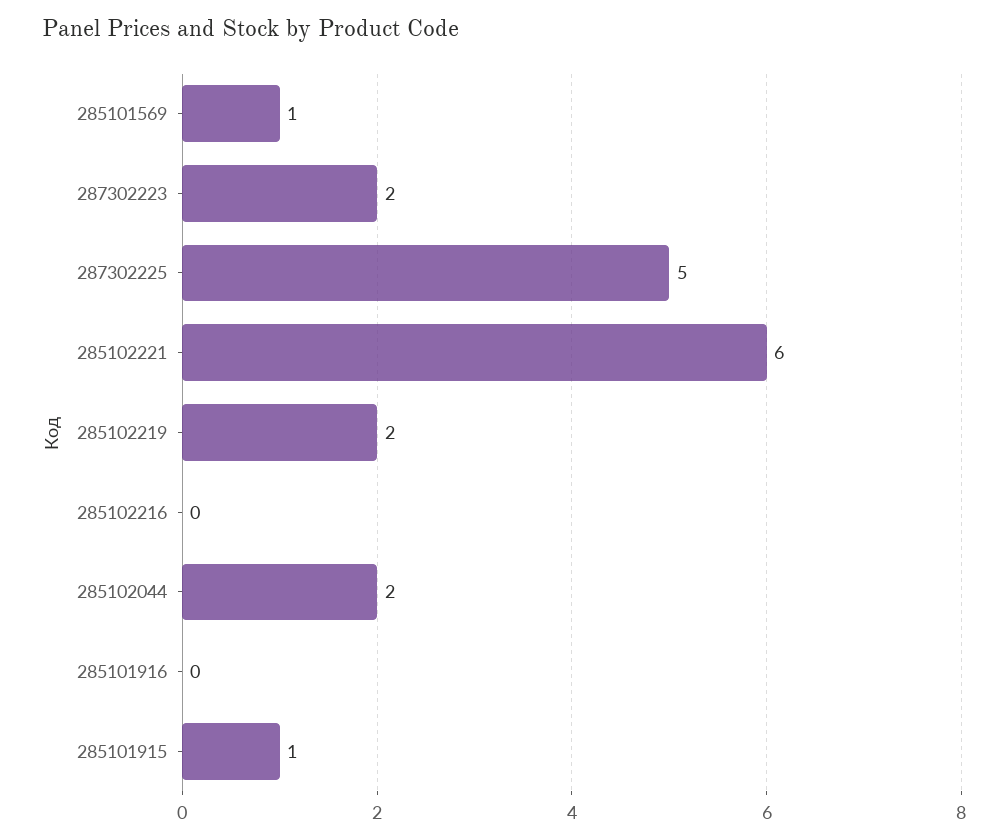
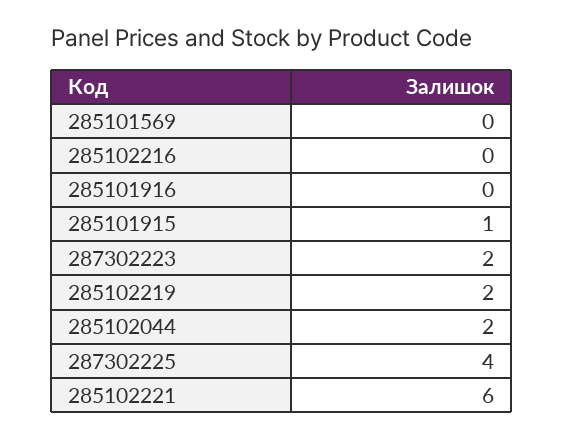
  {
-   "285101569": 1,
+   "285101569": 0,
    "287302223": 2,
-   "287302225": 5,
+   "287302225": 4,
    "285102221": 6,
    "285102219": 2,
    "285102216": 0,
    "285102044": 2,
    "285101916": 0,
    "285101915": 1
  }

